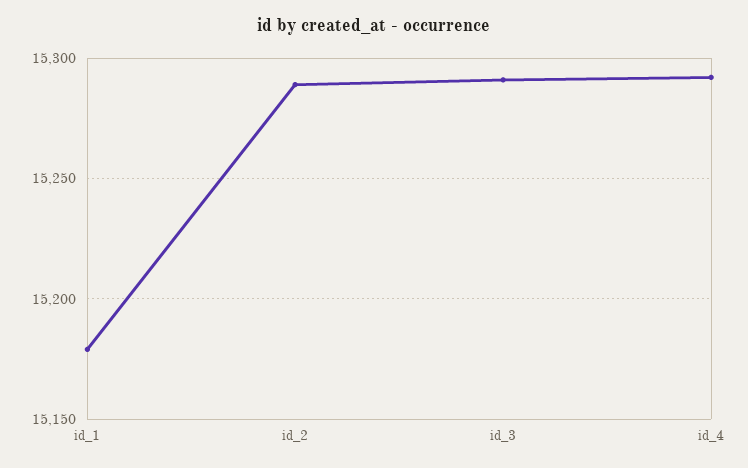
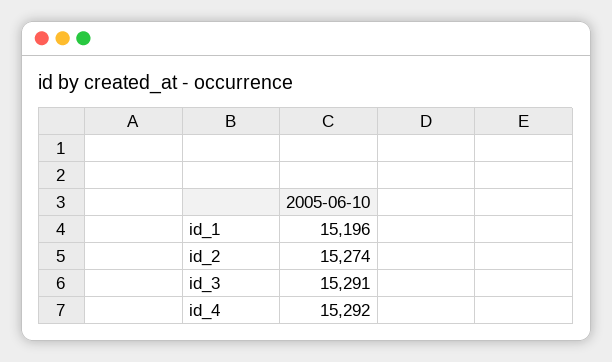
  {
-   "id_1": 15180,
+   "id_1": 15196,
-   "id_2": 15290,
+   "id_2": 15274,
    "id_3": 15291,
    "id_4": 15292
  }

